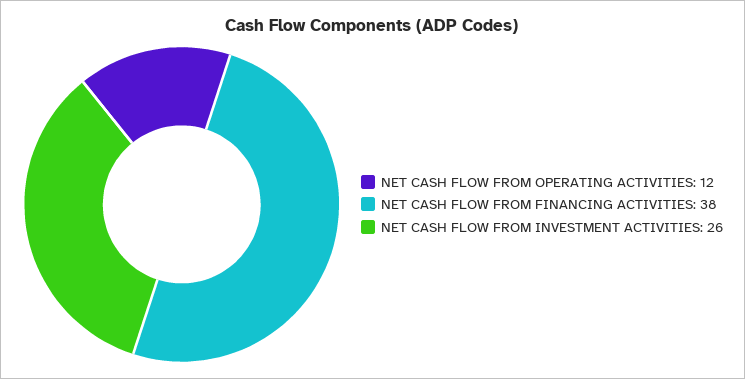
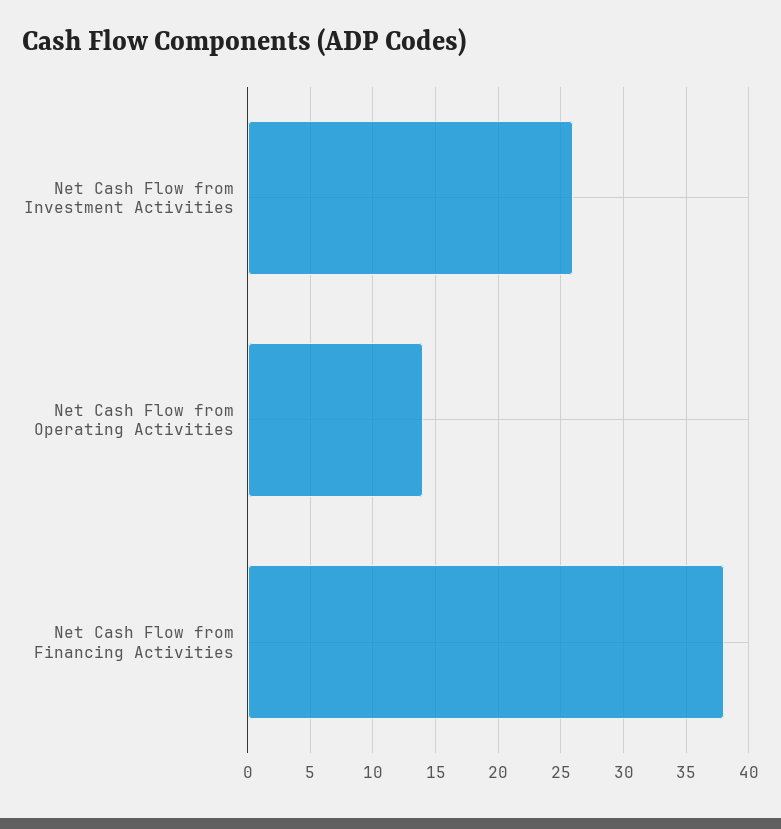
  {
-   "NET CASH FLOW FROM OPERATING ACTIVITIES": 12,
+   "NET CASH FLOW FROM OPERATING ACTIVITIES": 14,
    "NET CASH FLOW FROM FINANCING ACTIVITIES": 38,
    "NET CASH FLOW FROM INVESTMENT ACTIVITIES": 26
  }

